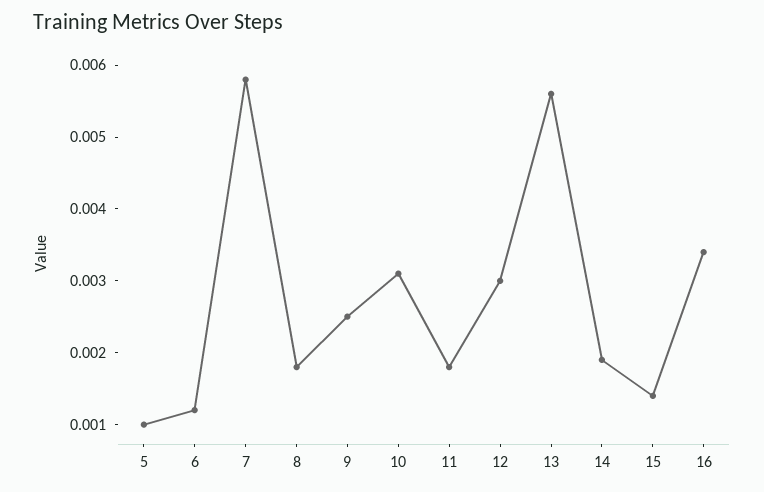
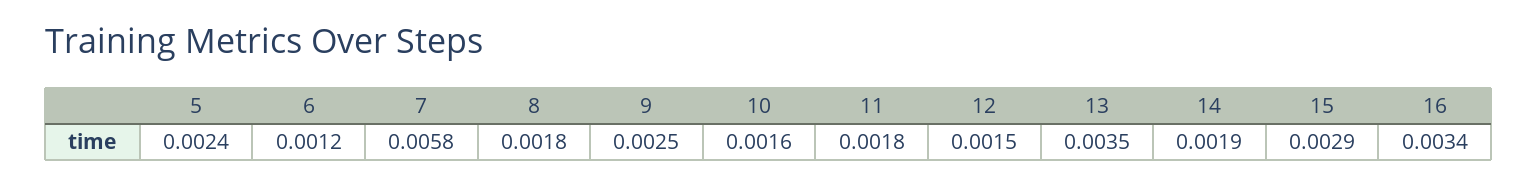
  {
-   "5": 0.001,
+   "5": 0.0024,
    "6": 0.0012,
    "7": 0.0058,
    "8": 0.0018,
    "9": 0.0025,
-   "10": 0.003,
+   "10": 0.0016,
    "11": 0.0018,
-   "12": 0.003,
+   "12": 0.0015,
-   "13": 0.0055,
+   "13": 0.0035,
    "14": 0.0019,
-   "15": 0.0015,
+   "15": 0.0029,
    "16": 0.0034
  }

